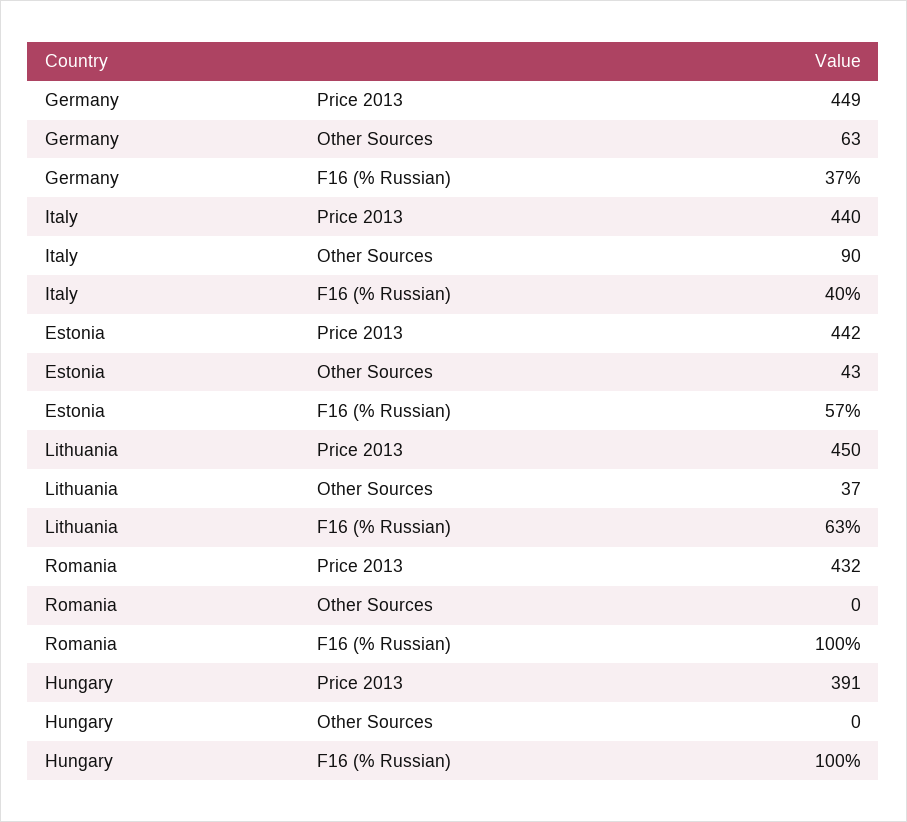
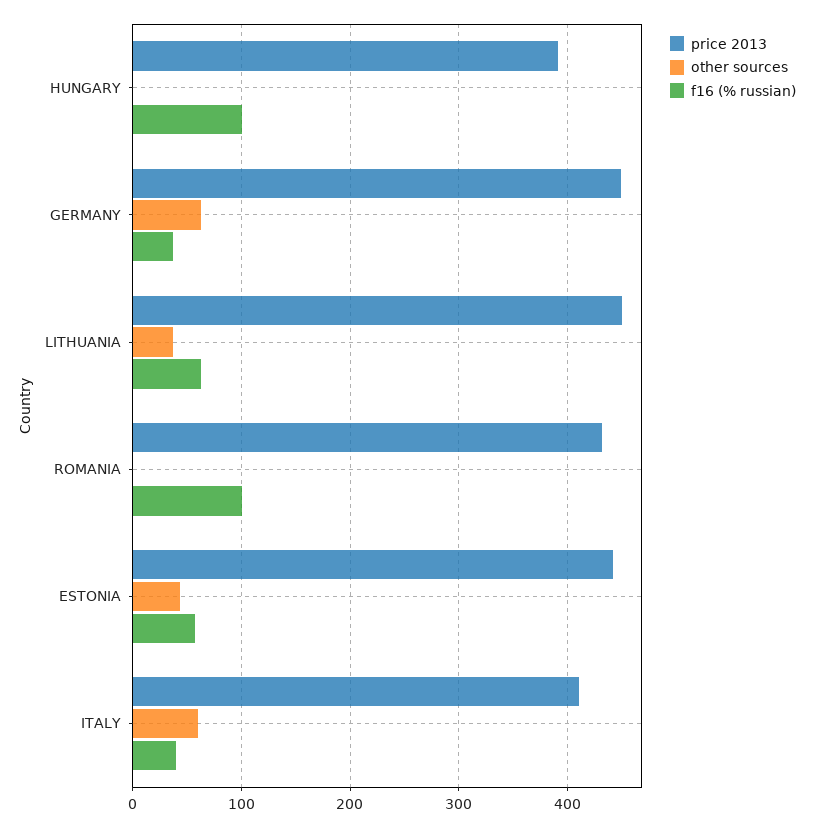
  {
    "Price 2013": {
      "Germany": 449,
-     "Italy": 440,
+     "Italy": 410,
      "Estonia": 442,
      "Lithuania": 450,
      "Romania": 432,
      "Hungary": 391
    },
    "Other Sources": {
      "Germany": 63,
-     "Italy": 90,
+     "Italy": 60,
      "Estonia": 43,
      "Lithuania": 37,
      "Romania": 0,
      "Hungary": 0
    },
    "F16 (% Russian)": {
      "Germany": 37,
      "Italy": 40,
      "Estonia": 57,
      "Lithuania": 63,
      "Romania": 100,
      "Hungary": 100
    }
  }

